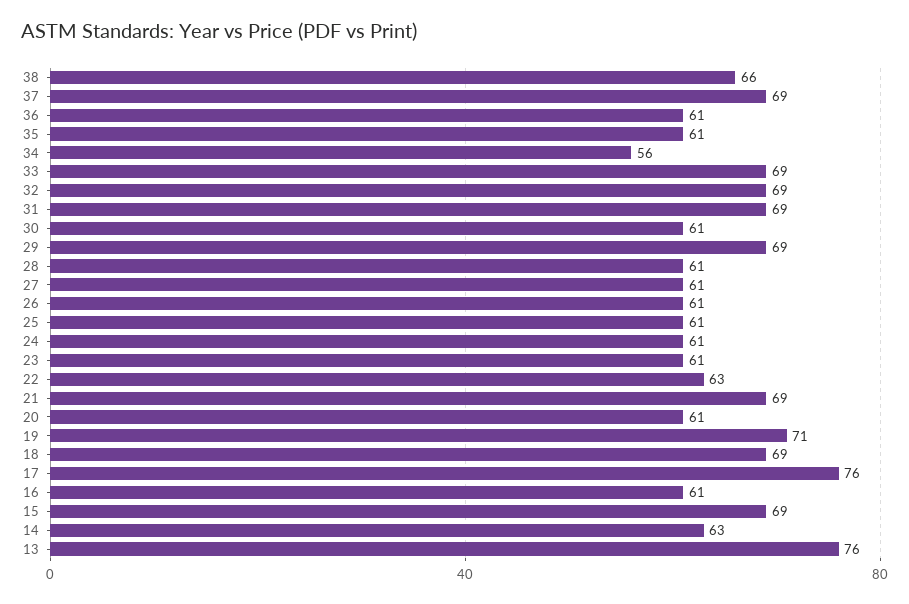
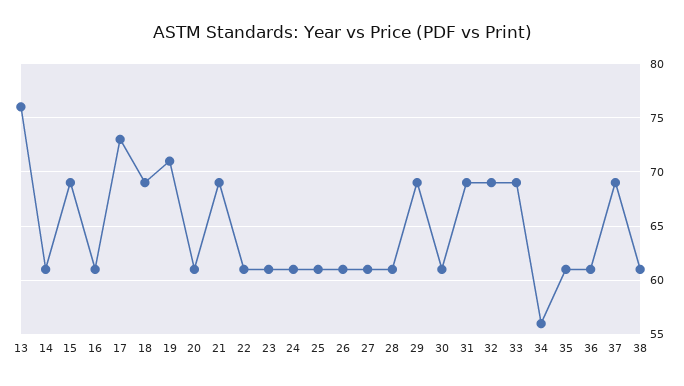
  {
-   "38": 66,
+   "38": 61,
    "37": 69,
    "36": 61,
    "35": 61,
    "34": 56,
    "33": 69,
    "32": 69,
    "31": 69,
    "30": 61,
    "29": 69,
    "28": 61,
    "27": 61,
    "26": 61,
    "25": 61,
    "24": 61,
    "23": 61,
-   "22": 63,
+   "22": 61,
    "21": 69,
    "20": 61,
    "19": 71,
    "18": 69,
-   "17": 76,
+   "17": 73,
    "16": 61,
    "15": 69,
-   "14": 63,
+   "14": 61,
    "13": 76
  }

